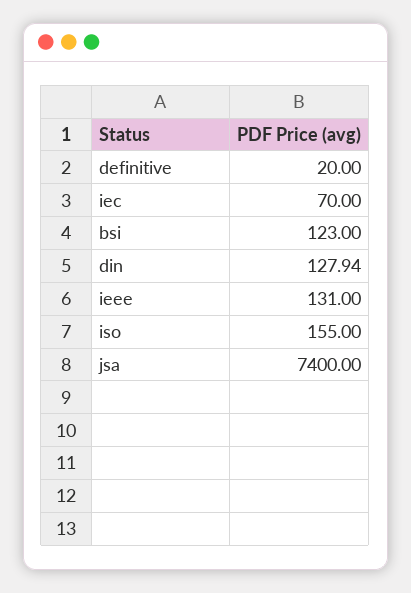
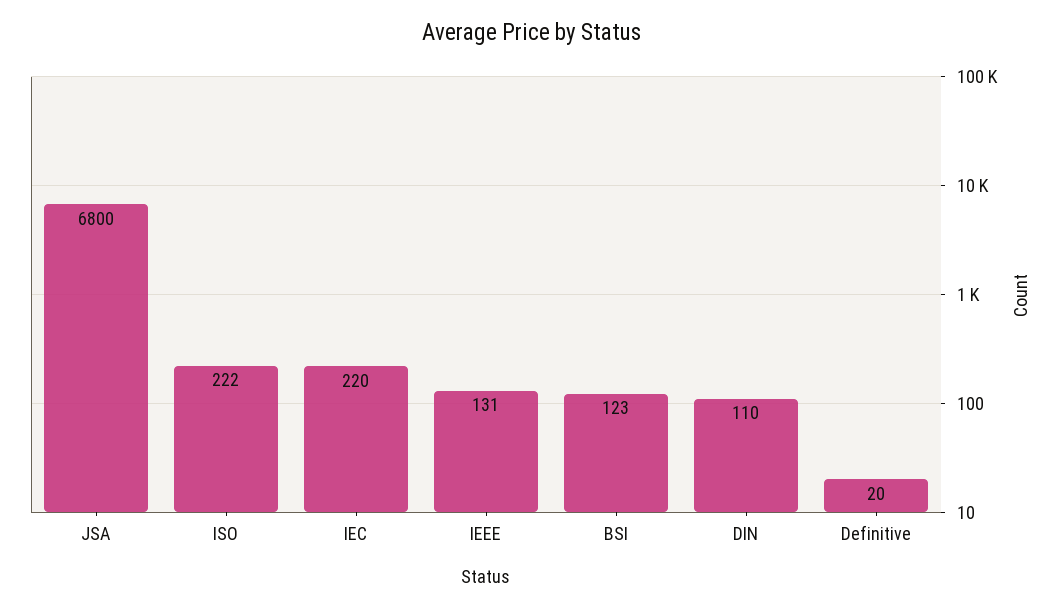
  {
    "definitive": 20,
-   "iec": 70,
+   "iec": 220,
    "bsi": 123,
-   "din": 127.94,
+   "din": 110,
    "ieee": 131,
-   "iso": 155,
+   "iso": 222,
-   "jsa": 7400
+   "jsa": 6800
  }

